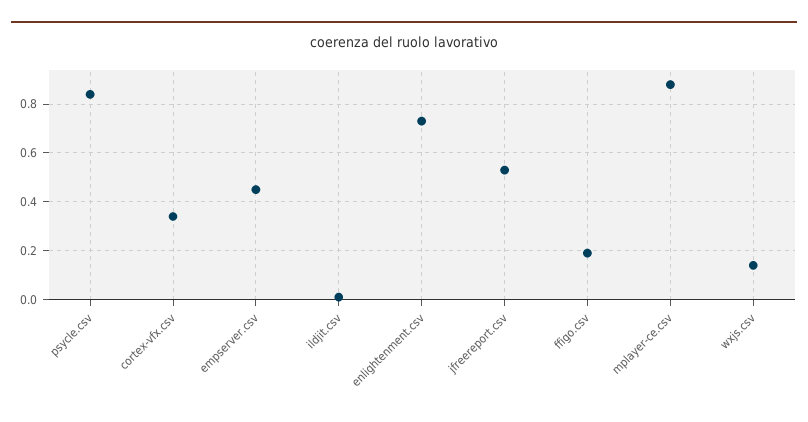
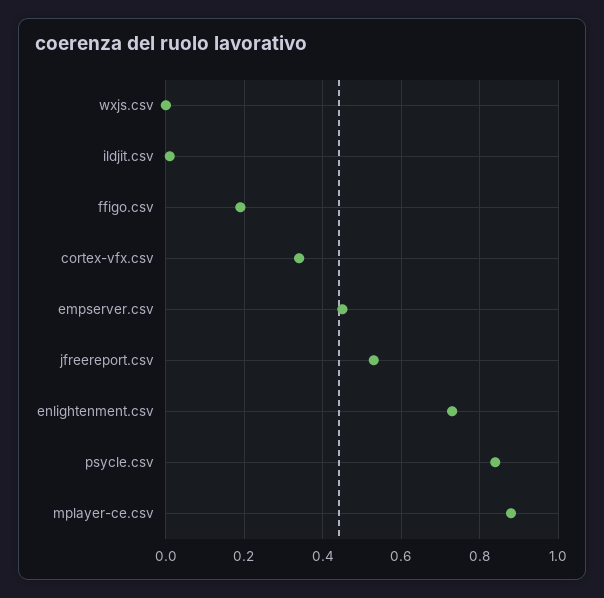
  {
    "psycle.csv": 0.85,
    "cortex-vfx.csv": 0.35,
    "empserver.csv": 0.45,
    "ildjit.csv": 0,
    "enlightenment.csv": 0.75,
    "jfreereport.csv": 0.55,
    "ffigo.csv": 0.2,
    "mplayer-ce.csv": 0.9,
-   "wxjs.csv": 0.15
+   "wxjs.csv": 0
  }

